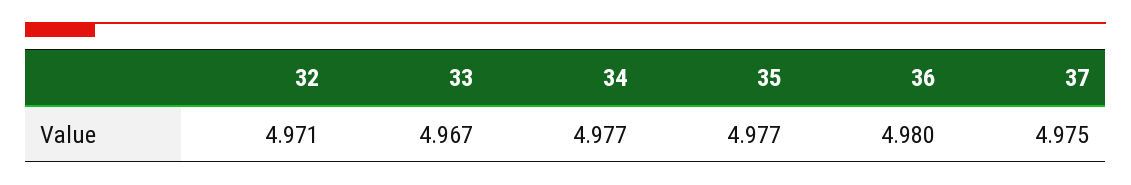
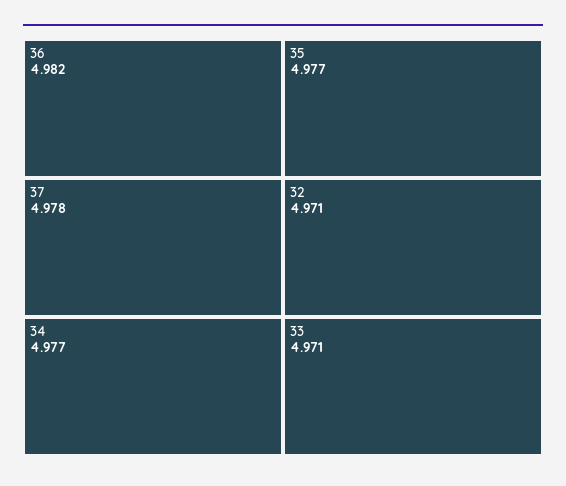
  {
    "32": 4.971,
-   "33": 4.967,
+   "33": 4.971,
    "34": 4.977,
    "35": 4.977,
-   "36": 4.98,
+   "36": 4.982,
-   "37": 4.975
+   "37": 4.978
  }

